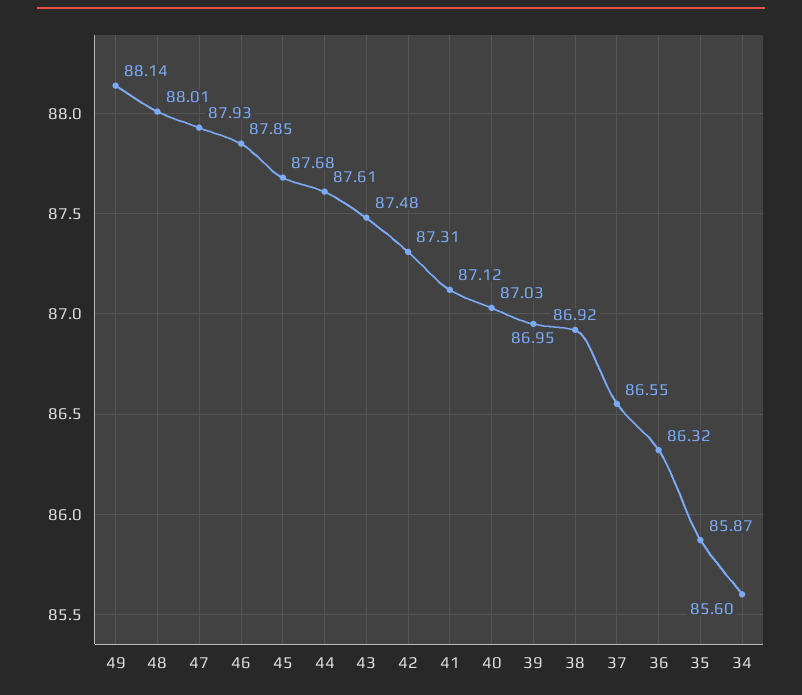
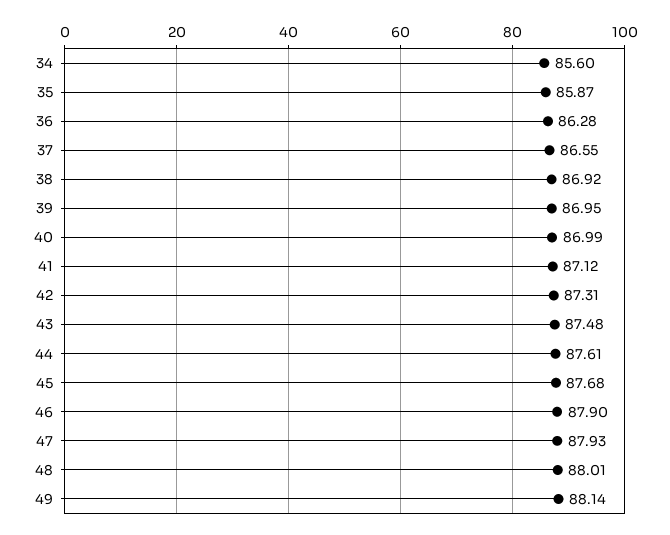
  {
    "49": 88.14,
    "48": 88.01,
    "47": 87.93,
-   "46": 87.85,
+   "46": 87.9,
    "45": 87.68,
    "44": 87.61,
    "43": 87.48,
    "42": 87.31,
    "41": 87.12,
-   "40": 87.03,
+   "40": 86.99,
    "39": 86.95,
    "38": 86.92,
    "37": 86.55,
-   "36": 86.32,
+   "36": 86.28,
    "35": 85.87,
    "34": 85.6
  }

